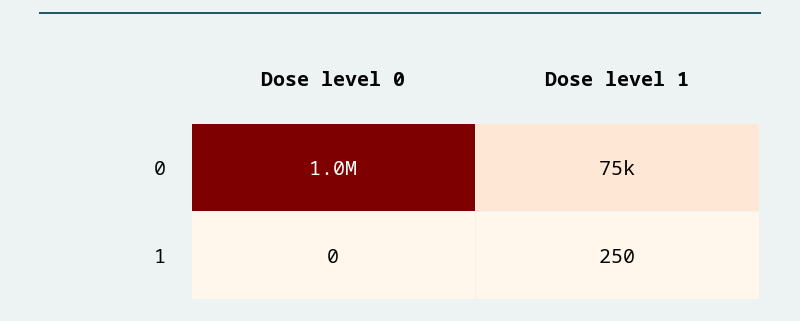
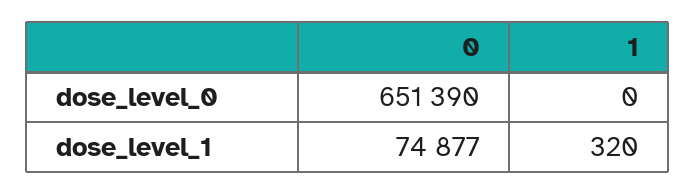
  {
    "Dose level 0": {
-     "0": 1000000,
+     "0": 651390,
      "1": 0
    },
    "Dose level 1": {
      "0": 74877,
-     "1": 250
+     "1": 320
    }
  }

